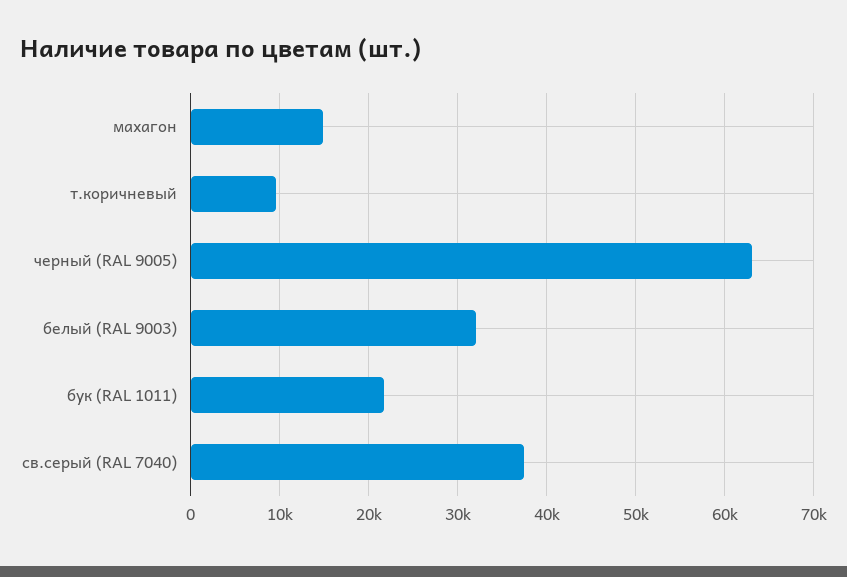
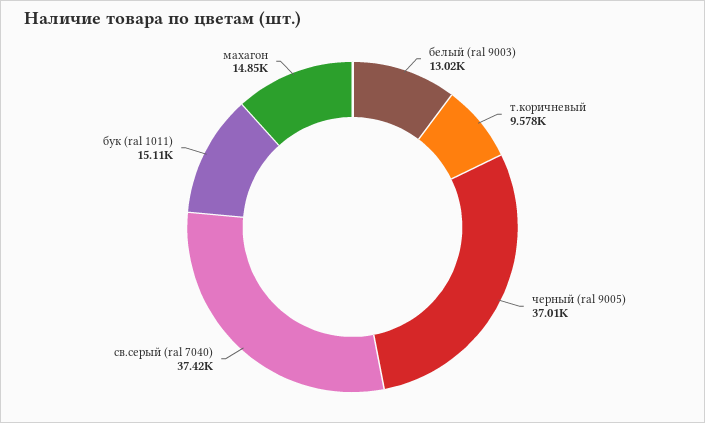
  {
    "махагон": 14850,
    "т.коричневый": 9578,
-   "черный (RAL 9005)": 63000,
+   "черный (RAL 9005)": 37010,
-   "белый (RAL 9003)": 32000,
+   "белый (RAL 9003)": 13020,
-   "бук (RAL 1011)": 22000,
+   "бук (RAL 1011)": 15110,
    "св.серый (RAL 7040)": 37420
  }

